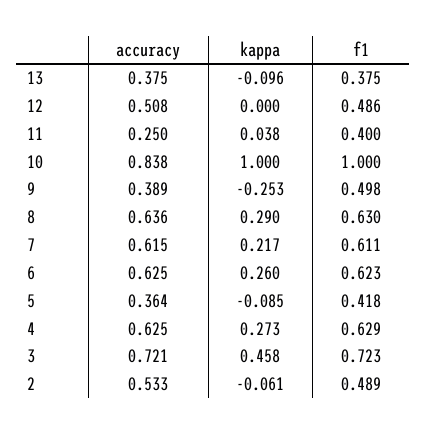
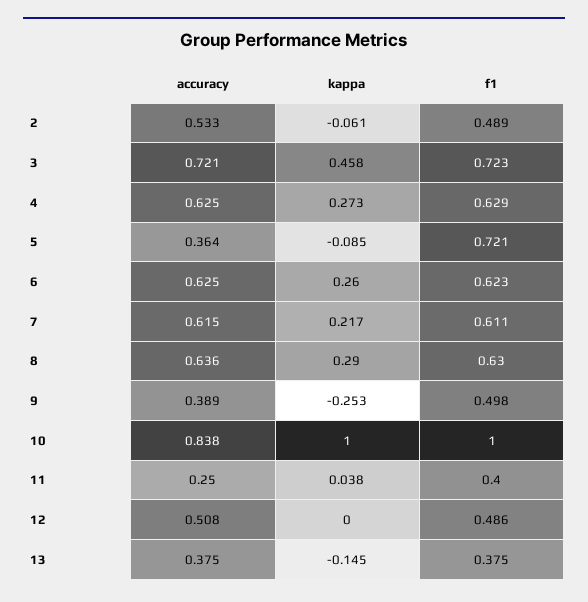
  {
    "accuracy": {
      "13": 0.375,
      "12": 0.508,
      "11": 0.25,
      "10": 0.838,
      "9": 0.389,
      "8": 0.636,
      "7": 0.615,
      "6": 0.625,
      "5": 0.364,
      "4": 0.625,
      "3": 0.721,
      "2": 0.533
    },
    "kappa": {
-     "13": -0.096,
+     "13": -0.145,
      "12": 0,
      "11": 0.038,
      "10": 1,
      "9": -0.253,
      "8": 0.29,
      "7": 0.217,
      "6": 0.26,
      "5": -0.085,
      "4": 0.273,
      "3": 0.458,
      "2": -0.061
    },
    "f1": {
      "13": 0.375,
      "12": 0.486,
      "11": 0.4,
      "10": 1,
      "9": 0.498,
      "8": 0.63,
      "7": 0.611,
      "6": 0.623,
-     "5": 0.418,
+     "5": 0.721,
      "4": 0.629,
      "3": 0.723,
      "2": 0.489
    }
  }

